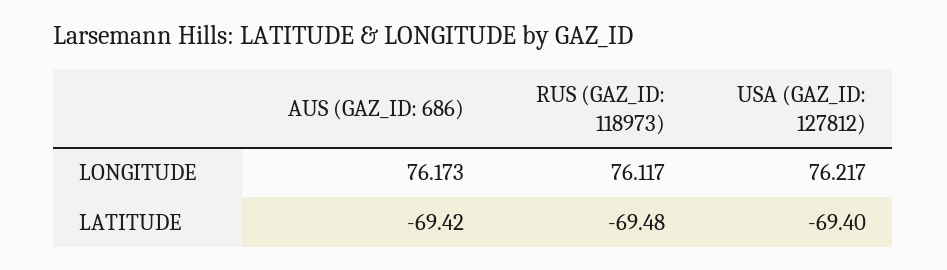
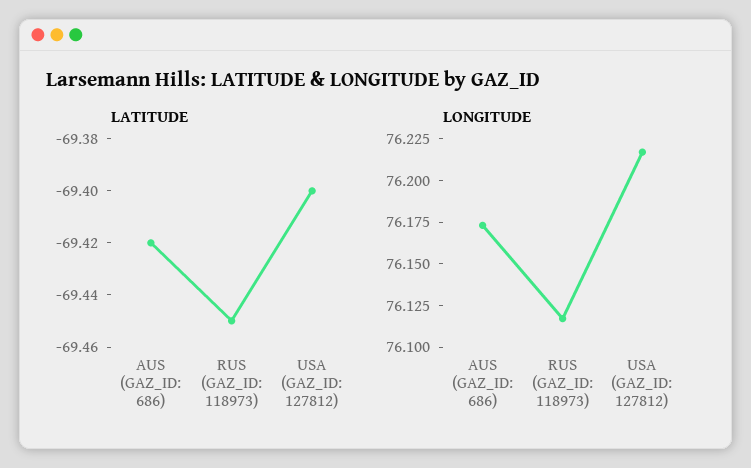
  {
    "LONGITUDE": {
      "AUS (GAZ_ID: 686)": 76.173,
      "RUS (GAZ_ID: 118973)": 76.117,
      "USA (GAZ_ID: 127812)": 76.217
    },
    "LATITUDE": {
      "AUS (GAZ_ID: 686)": -69.42,
-     "RUS (GAZ_ID: 118973)": -69.48,
+     "RUS (GAZ_ID: 118973)": -69.45,
      "USA (GAZ_ID: 127812)": -69.4
    }
  }

